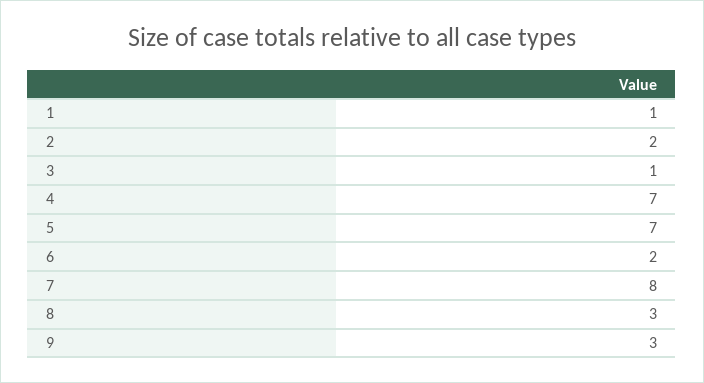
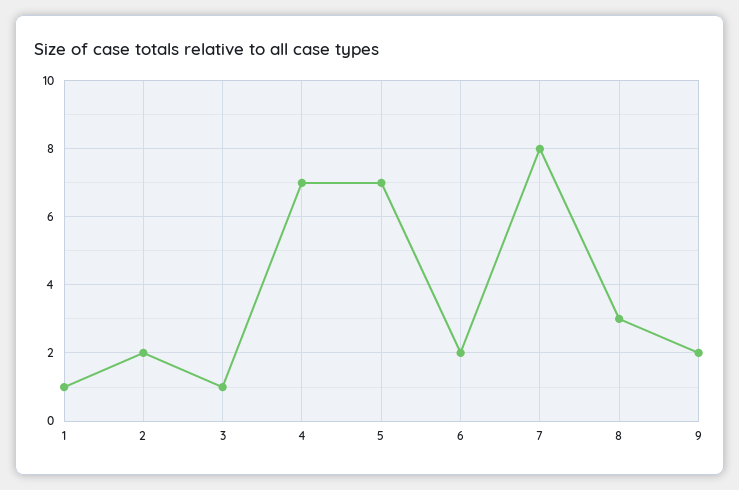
  {
    "1": 1,
    "2": 2,
    "3": 1,
    "4": 7,
    "5": 7,
    "6": 2,
    "7": 8,
    "8": 3,
-   "9": 3
+   "9": 2
  }

